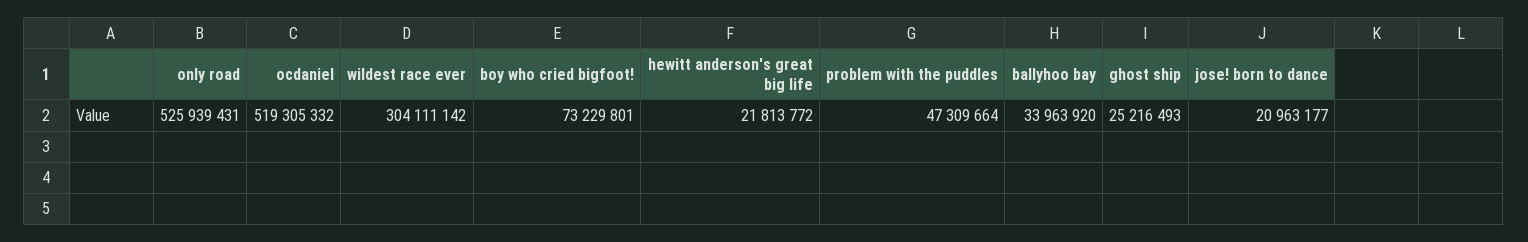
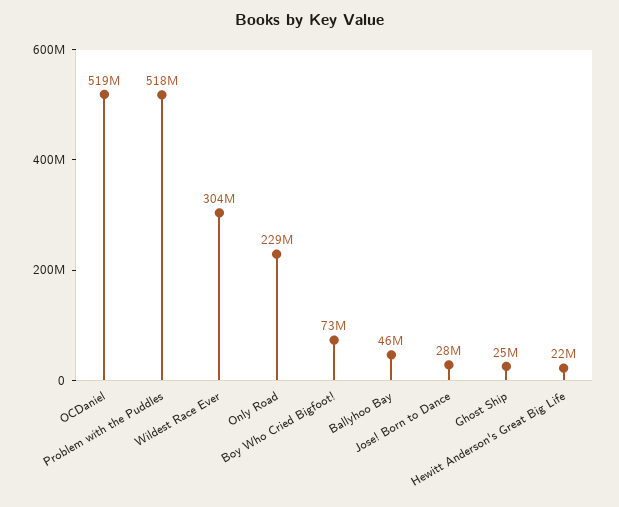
  {
-   "only road": 525939431,
+   "only road": 229000000,
    "ocdaniel": 519305332,
    "wildest race ever": 304111142,
    "boy who cried bigfoot!": 73229801,
    "hewitt anderson's great big life": 21813772,
-   "problem with the puddles": 47309664,
+   "problem with the puddles": 518000000,
-   "ballyhoo bay": 33963920,
+   "ballyhoo bay": 46000000,
    "ghost ship": 25216493,
-   "jose! born to dance": 20963177
+   "jose! born to dance": 28000000
  }

